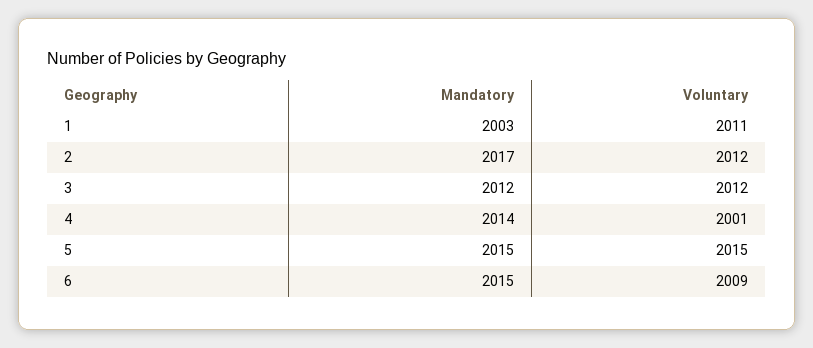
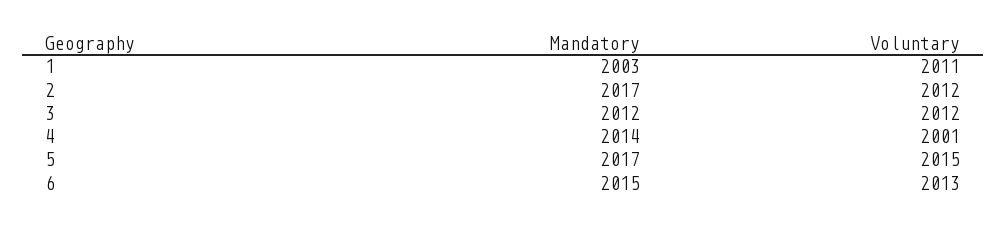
  {
    "Mandatory": {
      "1": 2003,
      "2": 2017,
      "3": 2012,
      "4": 2014,
-     "5": 2015,
+     "5": 2017,
      "6": 2015
    },
    "Voluntary": {
      "1": 2011,
      "2": 2012,
      "3": 2012,
      "4": 2001,
      "5": 2015,
-     "6": 2009
+     "6": 2013
    }
  }

